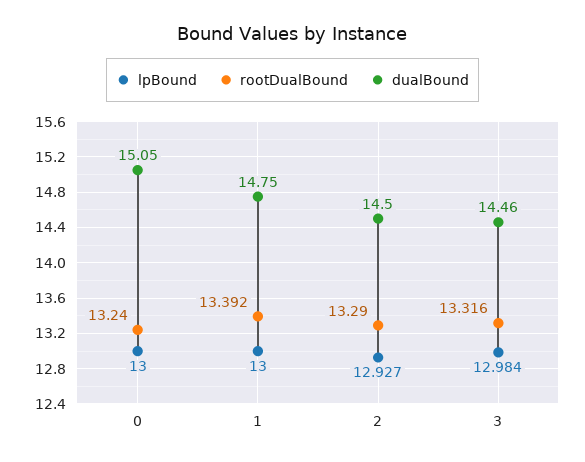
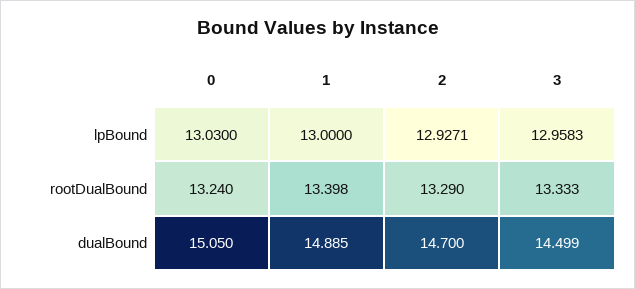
  {
    "lpBound": {
-     "0": 13,
+     "0": 13.03,
      "1": 13,
      "2": 12.9271,
-     "3": 12.984
+     "3": 12.9583
    },
    "rootDualBound": {
      "0": 13.24,
-     "1": 13.392,
+     "1": 13.398,
      "2": 13.29,
-     "3": 13.316
+     "3": 13.333
    },
    "dualBound": {
      "0": 15.05,
-     "1": 14.75,
+     "1": 14.885,
-     "2": 14.5,
+     "2": 14.7,
-     "3": 14.46
+     "3": 14.499
    }
  }

